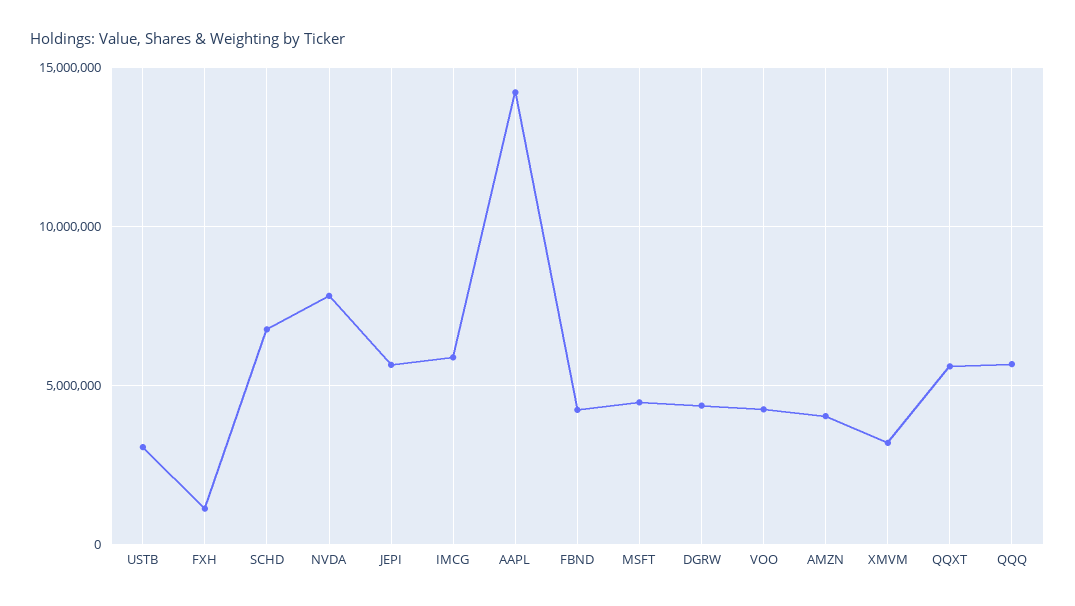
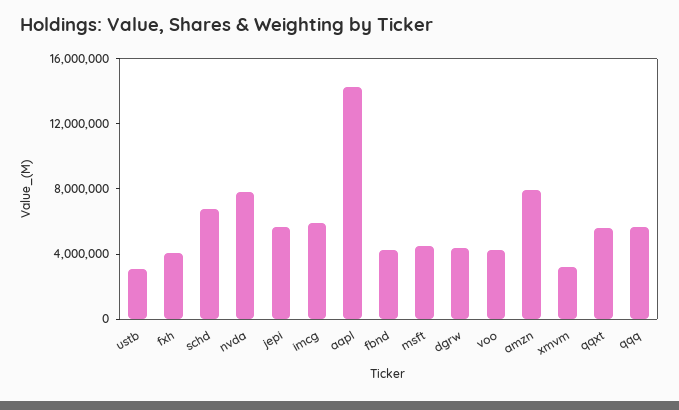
  {
    "USTB": 3000000,
-   "FXH": 1000000,
+   "FXH": 4000000,
    "SCHD": 7000000,
    "NVDA": 8000000,
    "JEPI": 5500000,
    "IMCG": 6000000,
    "AAPL": 14000000,
    "FBND": 4000000,
    "MSFT": 4500000,
    "DGRW": 4500000,
    "VOO": 4500000,
-   "AMZN": 4000000,
+   "AMZN": 8000000,
    "XMVM": 3000000,
    "QQXT": 5500000,
    "QQQ": 5500000
  }

